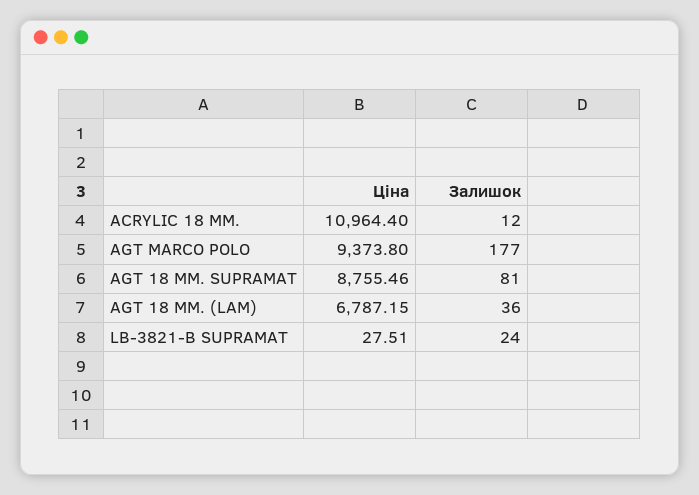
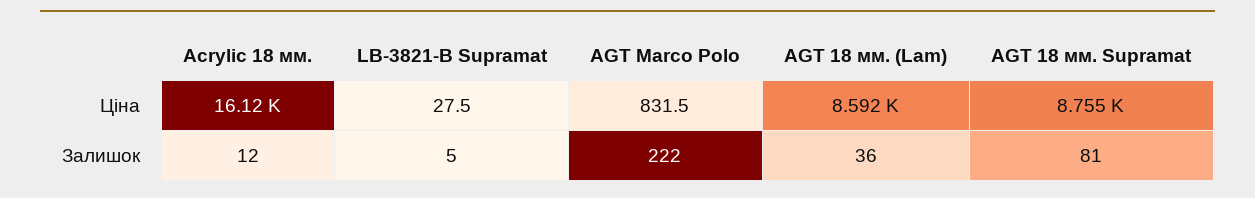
  {
    "Ціна": {
-     "ACRYLIC 18 ММ.": 10964.4,
+     "ACRYLIC 18 ММ.": 16120,
-     "AGT MARCO POLO": 9373.8,
+     "AGT MARCO POLO": 831.5,
      "AGT 18 ММ. SUPRAMAT": 8755.46,
-     "AGT 18 ММ. (LAM)": 6787.15,
+     "AGT 18 ММ. (LAM)": 8592,
      "LB-3821-В SUPRAMAT": 27.51
    },
    "Залишок": {
      "ACRYLIC 18 ММ.": 12,
-     "AGT MARCO POLO": 177,
+     "AGT MARCO POLO": 222,
      "AGT 18 ММ. SUPRAMAT": 81,
      "AGT 18 ММ. (LAM)": 36,
-     "LB-3821-В SUPRAMAT": 24
+     "LB-3821-В SUPRAMAT": 5
    }
  }

